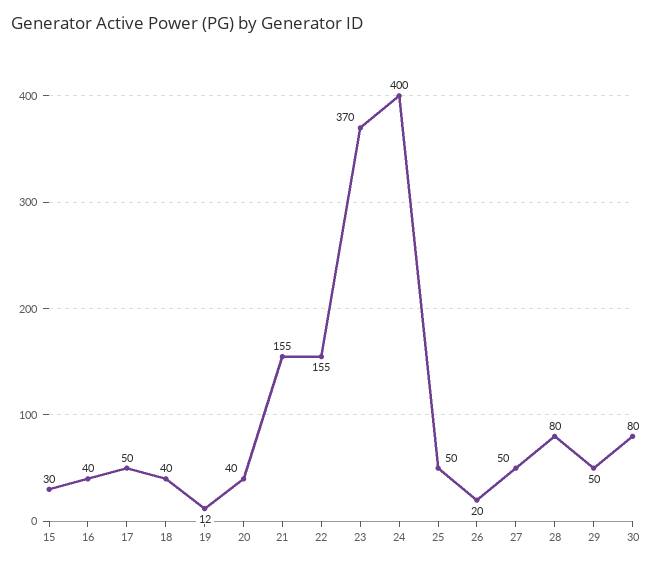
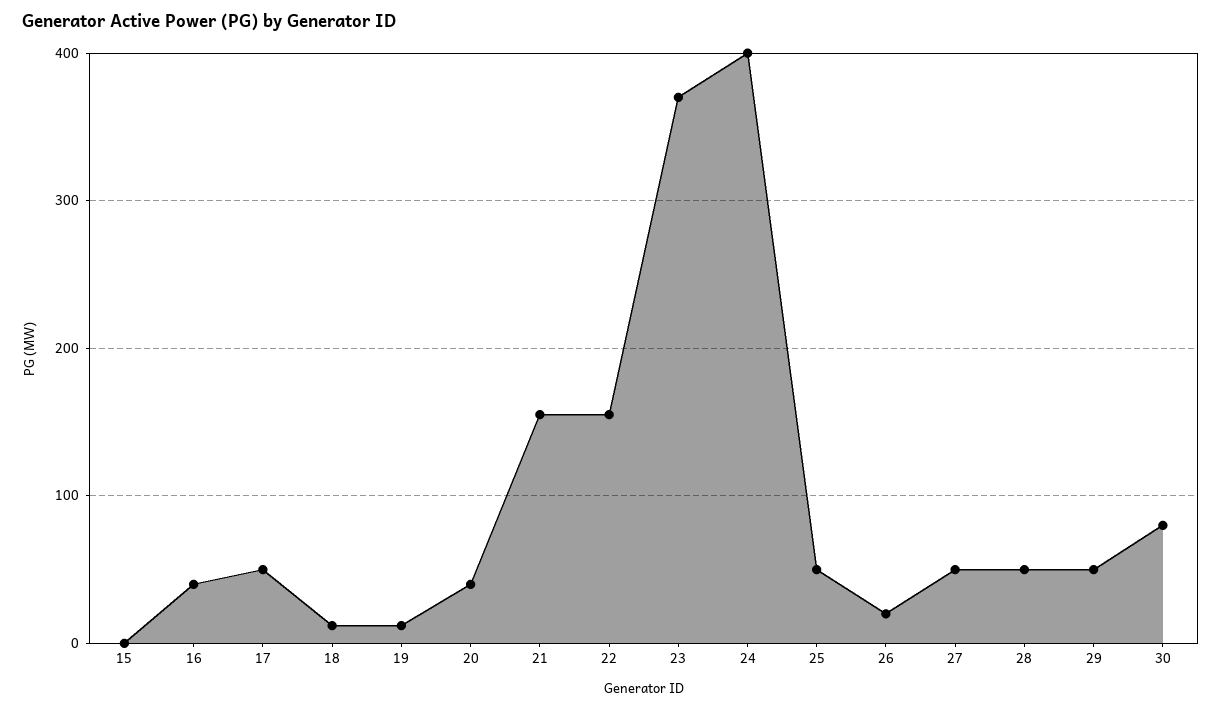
  {
-   "15": 30,
+   "15": 0,
    "16": 40,
    "17": 50,
-   "18": 40,
+   "18": 10,
    "19": 12,
    "20": 40,
    "21": 155,
    "22": 155,
    "23": 370,
    "24": 400,
    "25": 50,
    "26": 20,
    "27": 50,
-   "28": 80,
+   "28": 50,
    "29": 50,
    "30": 80
  }

